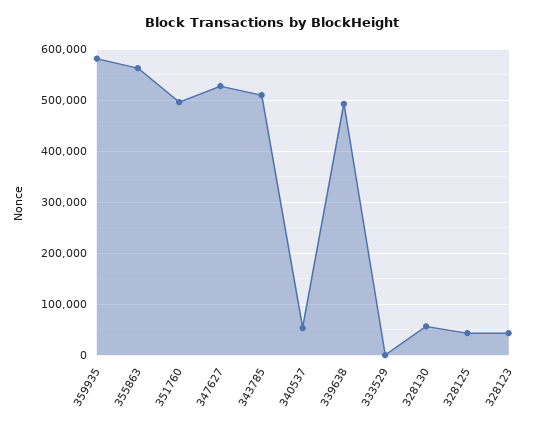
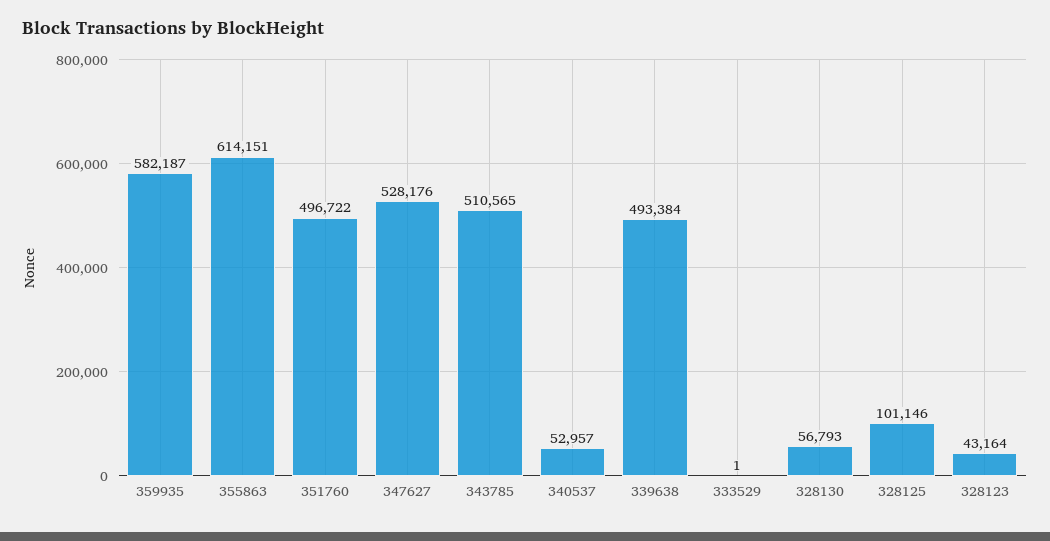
  {
    "359935": 582187,
-   "355863": 560000,
+   "355863": 614151,
    "351760": 496722,
    "347627": 528176,
    "343785": 510565,
    "340537": 52957,
    "339638": 493384,
    "333529": 1,
    "328130": 56793,
-   "328125": 40000,
+   "328125": 101146,
    "328123": 43164
  }

